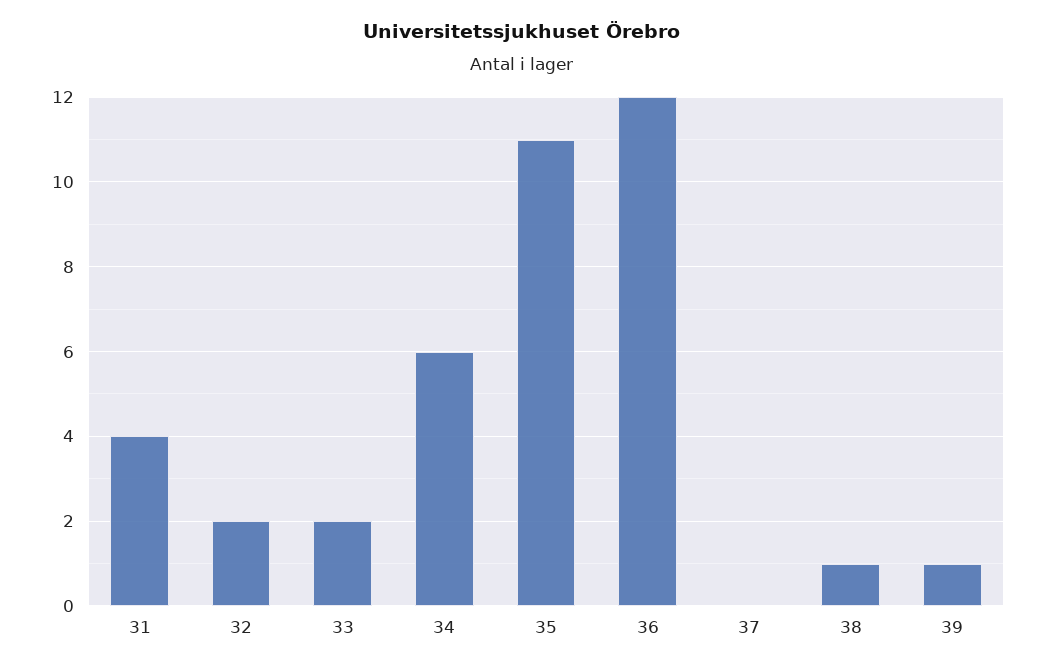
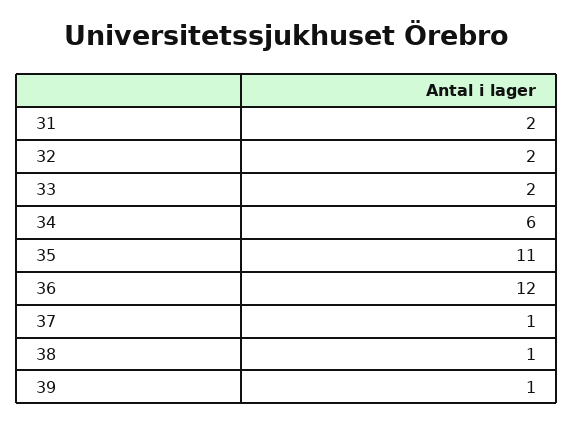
  {
-   "31": 4,
+   "31": 2,
    "32": 2,
    "33": 2,
    "34": 6,
    "35": 11,
    "36": 12,
-   "37": 0,
+   "37": 1,
    "38": 1,
    "39": 1
  }

